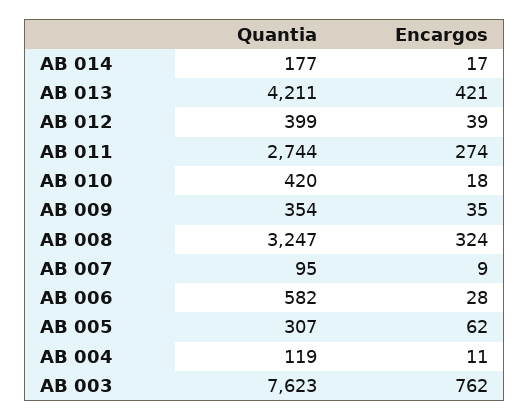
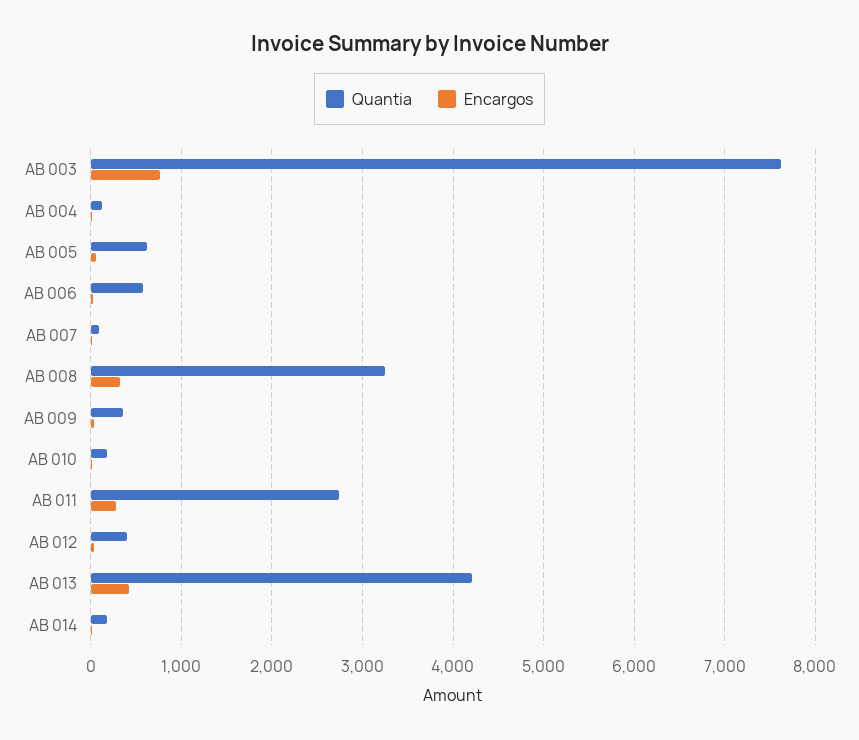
  {
    "Quantia": {
      "AB 014": 177,
      "AB 013": 4211,
      "AB 012": 399,
      "AB 011": 2744,
-     "AB 010": 420,
+     "AB 010": 200,
      "AB 009": 354,
      "AB 008": 3247,
      "AB 007": 95,
      "AB 006": 582,
-     "AB 005": 307,
+     "AB 005": 600,
      "AB 004": 119,
      "AB 003": 7623
    },
    "Encargos": {
      "AB 014": 17,
      "AB 013": 421,
      "AB 012": 39,
      "AB 011": 274,
      "AB 010": 18,
      "AB 009": 35,
      "AB 008": 324,
      "AB 007": 9,
      "AB 006": 28,
      "AB 005": 62,
      "AB 004": 11,
      "AB 003": 762
    }
  }

